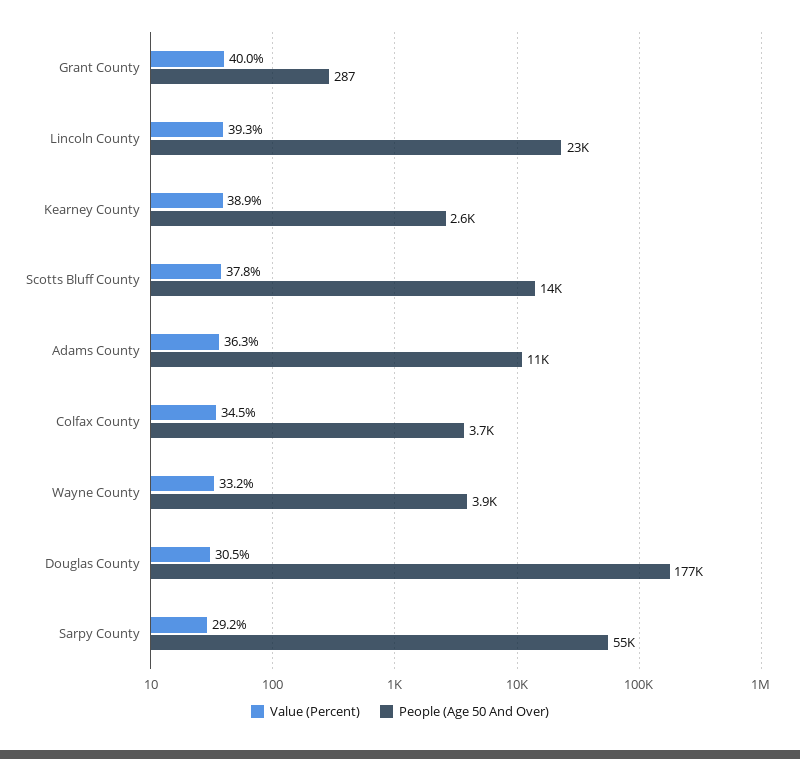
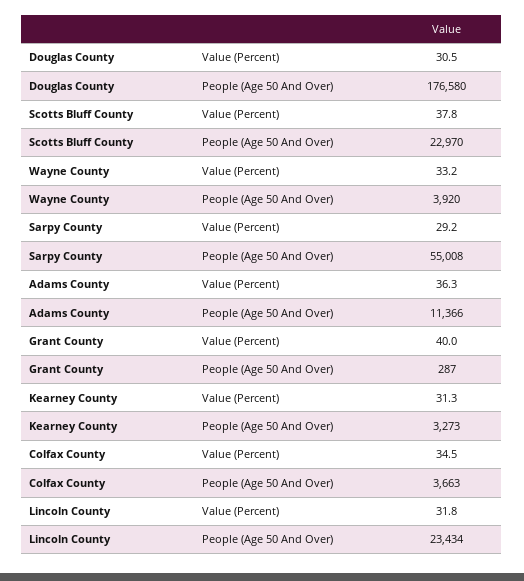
  {
    "Value (Percent)": {
      "Grant County": 40,
-     "Lincoln County": 39.3,
+     "Lincoln County": 31.8,
-     "Kearney County": 38.9,
+     "Kearney County": 31.3,
      "Scotts Bluff County": 37.8,
      "Adams County": 36.3,
      "Colfax County": 34.5,
      "Wayne County": 33.2,
      "Douglas County": 30.5,
      "Sarpy County": 29.2
    },
    "People (Age 50 And Over)": {
      "Grant County": 287,
      "Lincoln County": 23434,
-     "Kearney County": 2600,
+     "Kearney County": 3273,
-     "Scotts Bluff County": 14000,
+     "Scotts Bluff County": 22970,
      "Adams County": 11366,
      "Colfax County": 3663,
      "Wayne County": 3920,
      "Douglas County": 176580,
      "Sarpy County": 55008
    }
  }

